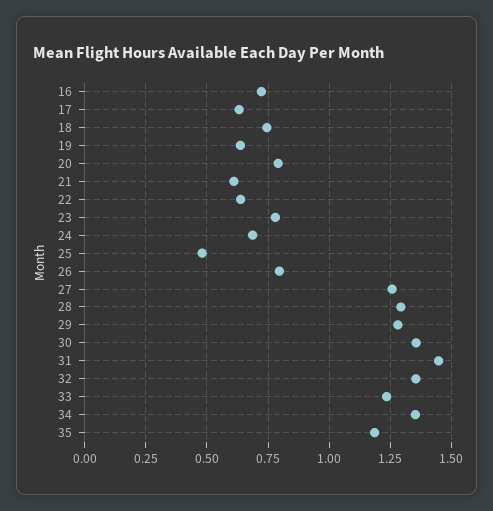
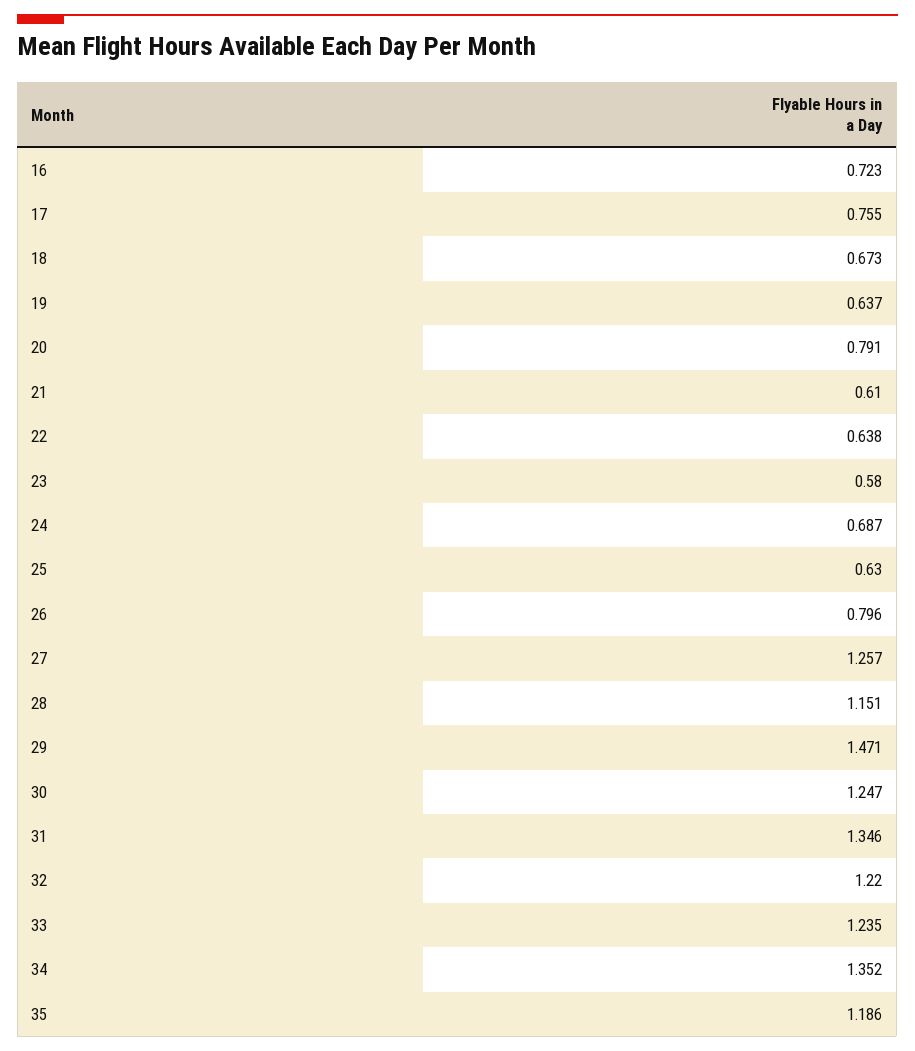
  {
    "16": 0.723,
-   "17": 0.625,
+   "17": 0.755,
-   "18": 0.75,
+   "18": 0.673,
    "19": 0.637,
    "20": 0.791,
    "21": 0.61,
    "22": 0.638,
-   "23": 0.775,
+   "23": 0.58,
    "24": 0.687,
-   "25": 0.475,
+   "25": 0.63,
    "26": 0.796,
    "27": 1.257,
-   "28": 1.3,
+   "28": 1.151,
-   "29": 1.275,
+   "29": 1.471,
-   "30": 1.35,
+   "30": 1.247,
-   "31": 1.45,
+   "31": 1.346,
-   "32": 1.35,
+   "32": 1.22,
    "33": 1.235,
    "34": 1.352,
    "35": 1.186
  }

